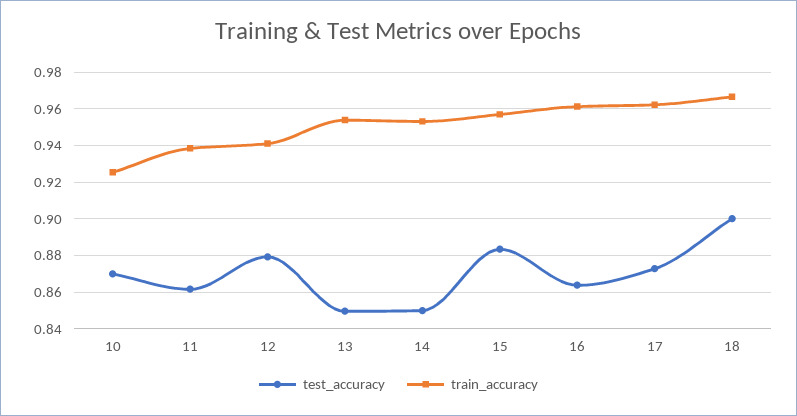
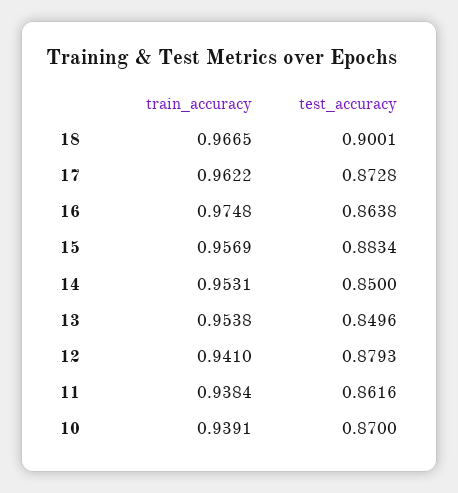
  {
    "test_accuracy": {
      "10": 0.87,
      "11": 0.8616,
      "12": 0.8793,
      "13": 0.8496,
      "14": 0.85,
      "15": 0.8834,
      "16": 0.8638,
      "17": 0.8728,
      "18": 0.9001
    },
    "train_accuracy": {
-     "10": 0.925,
+     "10": 0.9391,
      "11": 0.9384,
      "12": 0.941,
      "13": 0.9538,
      "14": 0.9531,
      "15": 0.9569,
-     "16": 0.96,
+     "16": 0.9748,
      "17": 0.9622,
      "18": 0.9665
    }
  }

